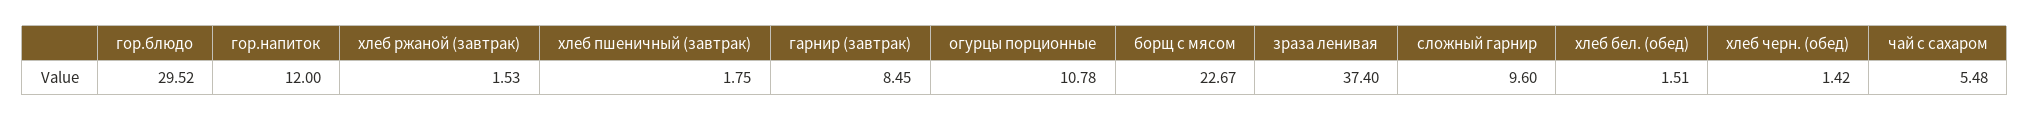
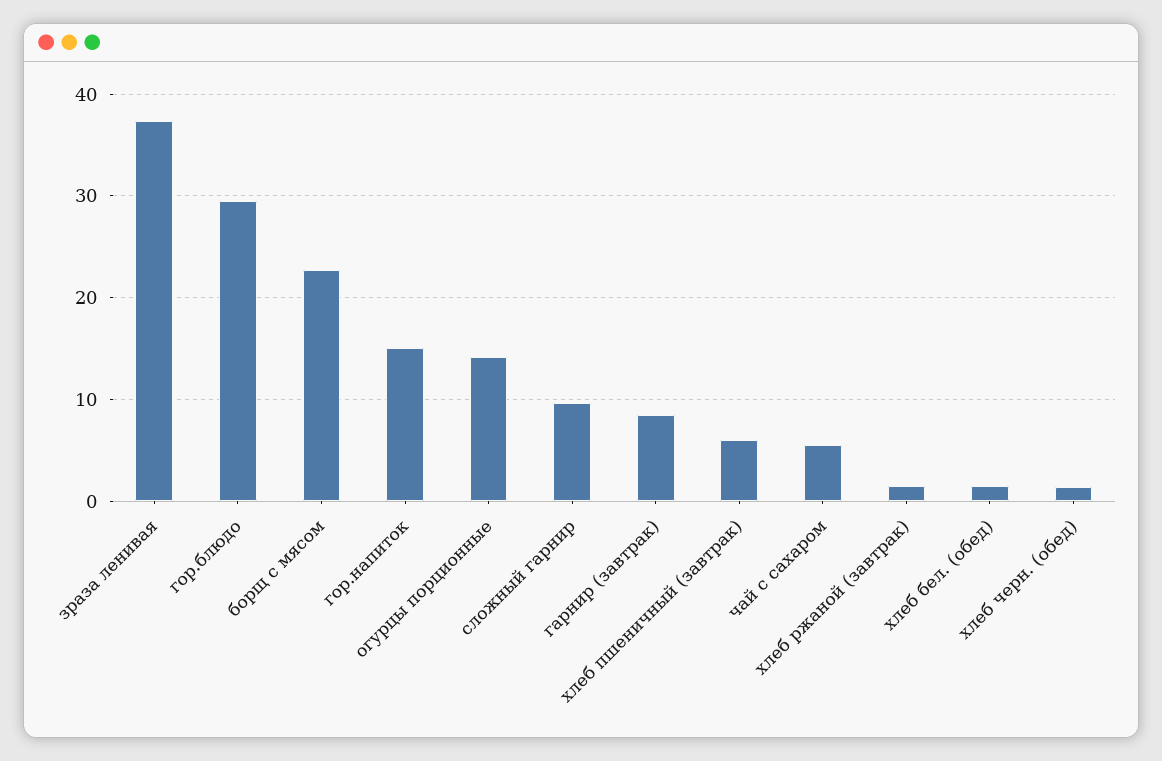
  {
    "гор.блюдо": 29.52,
-   "гор.напиток": 12,
+   "гор.напиток": 15,
    "хлеб ржаной (завтрак)": 1.53,
-   "хлеб пшеничный (завтрак)": 1.75,
+   "хлеб пшеничный (завтрак)": 6,
    "гарнир (завтрак)": 8.45,
-   "огурцы порционные": 10.78,
+   "огурцы порционные": 14,
    "борщ с мясом": 22.67,
    "зраза ленивая": 37.4,
    "сложный гарнир": 9.6,
    "хлеб бел. (обед)": 1.51,
    "хлеб черн. (обед)": 1.42,
    "чай с сахаром": 5.48
  }

